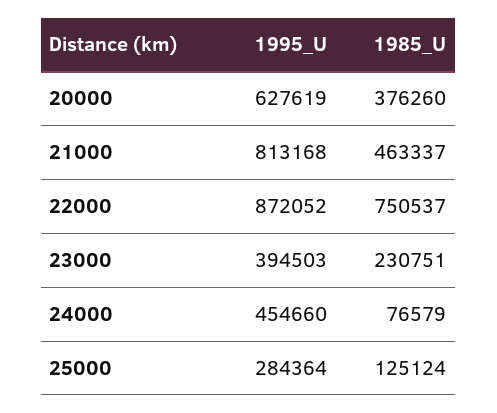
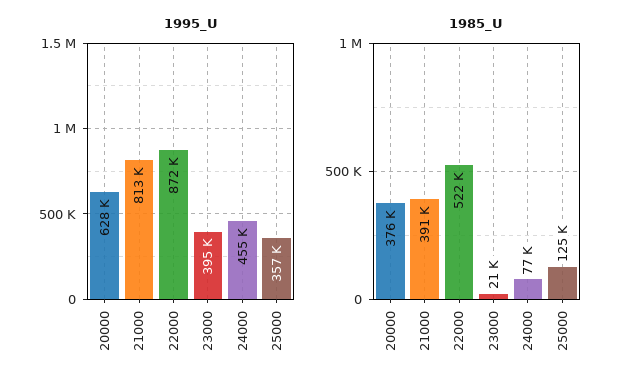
  {
    "1995_U": {
      "20000": 627619,
      "21000": 813168,
      "22000": 872052,
      "23000": 394503,
      "24000": 454660,
-     "25000": 284364
+     "25000": 357000
    },
    "1985_U": {
      "20000": 376260,
-     "21000": 463337,
+     "21000": 391000,
-     "22000": 750537,
+     "22000": 522000,
-     "23000": 230751,
+     "23000": 21000,
      "24000": 76579,
      "25000": 125124
    }
  }

